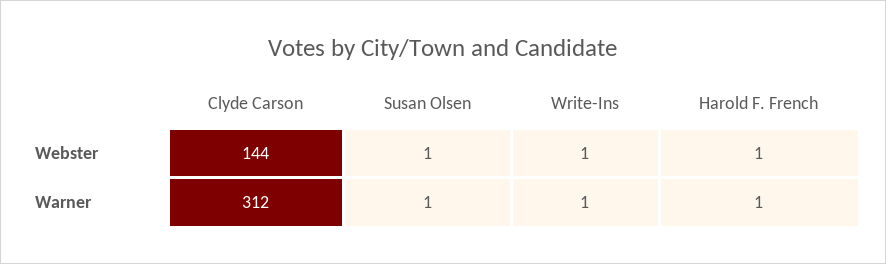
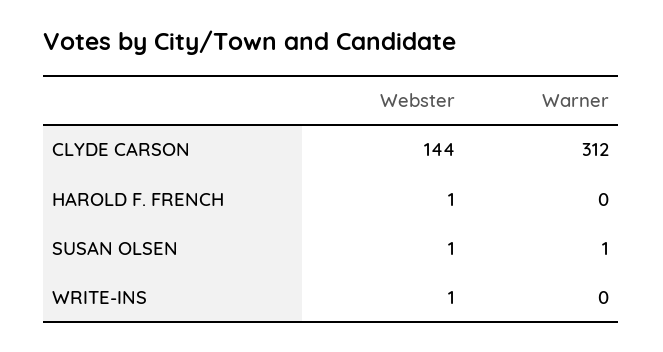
  {
    "Clyde Carson": {
      "Webster": 144,
      "Warner": 312
    },
    "Susan Olsen": {
      "Webster": 1,
      "Warner": 1
    },
    "Write-Ins": {
      "Webster": 1,
-     "Warner": 1
+     "Warner": 0
    },
    "Harold F. French": {
      "Webster": 1,
-     "Warner": 1
+     "Warner": 0
    }
  }

